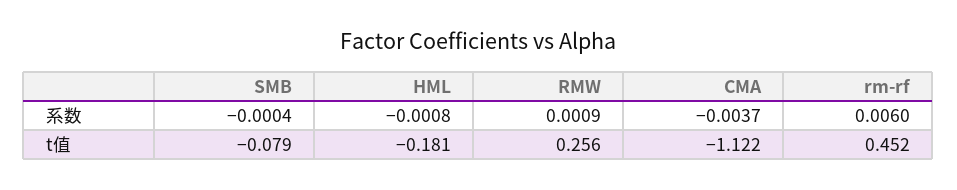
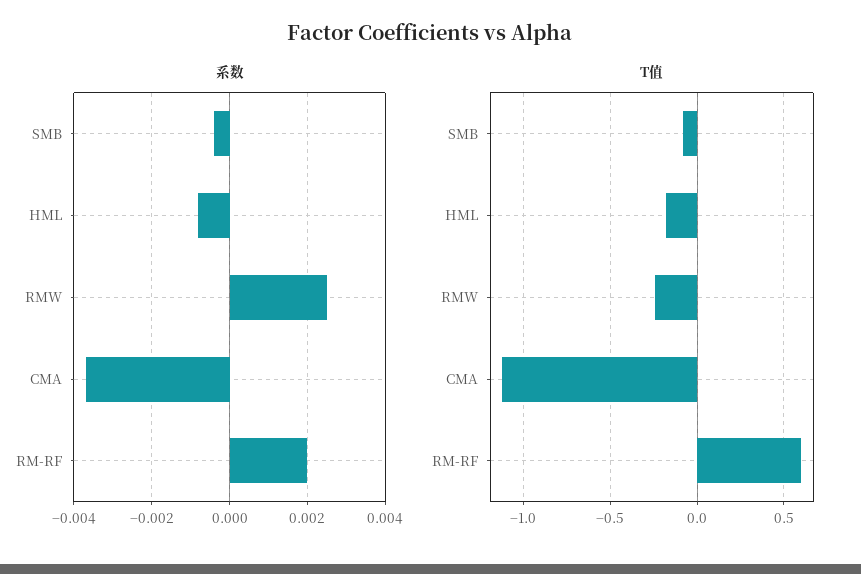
  {
    "系数": {
      "SMB": -0.0004,
      "HML": -0.0008,
-     "RMW": 0.0009,
+     "RMW": 0.0025,
      "CMA": -0.0037,
-     "rm-rf": 0.006
+     "rm-rf": 0.002
    },
    "t值": {
      "SMB": -0.079,
      "HML": -0.181,
-     "RMW": 0.256,
+     "RMW": -0.25,
      "CMA": -1.122,
-     "rm-rf": 0.452
+     "rm-rf": 0.6
    }
  }

